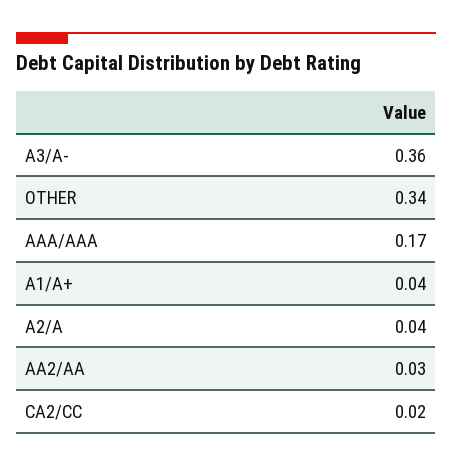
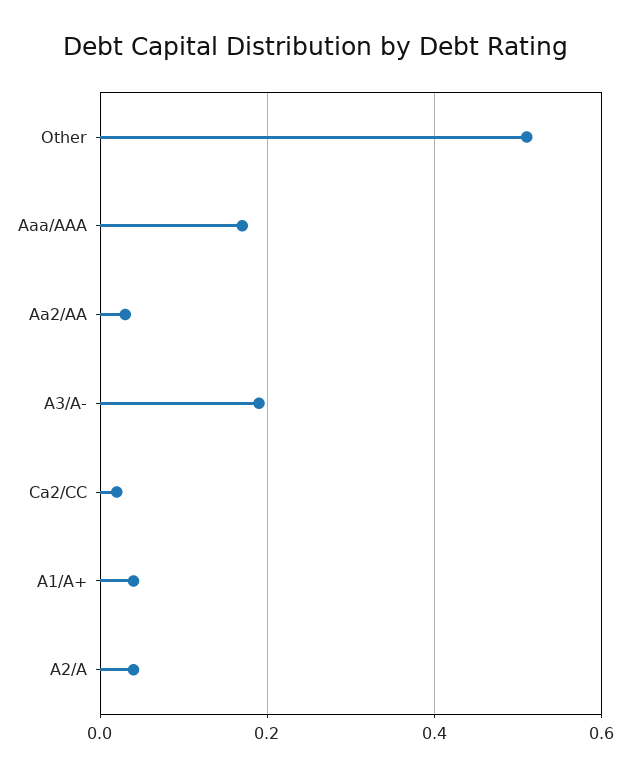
  {
-   "A3/A-": 0.36,
+   "A3/A-": 0.2,
-   "OTHER": 0.34,
+   "OTHER": 0.5,
    "AAA/AAA": 0.17,
    "A1/A+": 0.04,
    "A2/A": 0.04,
    "AA2/AA": 0.03,
    "CA2/CC": 0.02
  }

